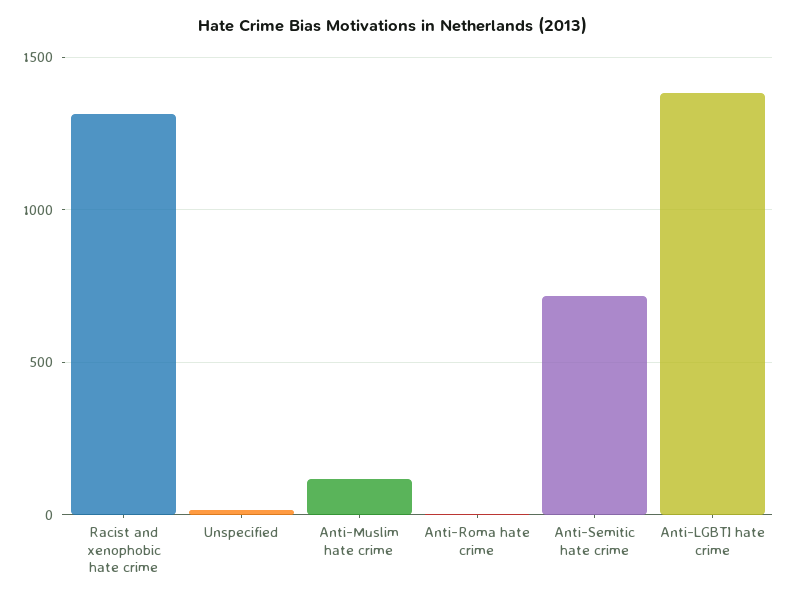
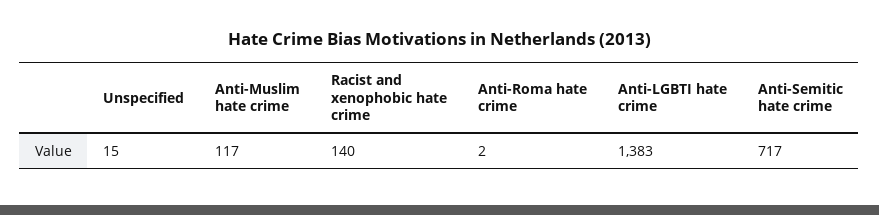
  {
-   "Racist and xenophobic hate crime": 1300,
+   "Racist and xenophobic hate crime": 140,
    "Unspecified": 15,
    "Anti-Muslim hate crime": 117,
    "Anti-Roma hate crime": 2,
    "Anti-Semitic hate crime": 717,
    "Anti-LGBTI hate crime": 1383
  }

